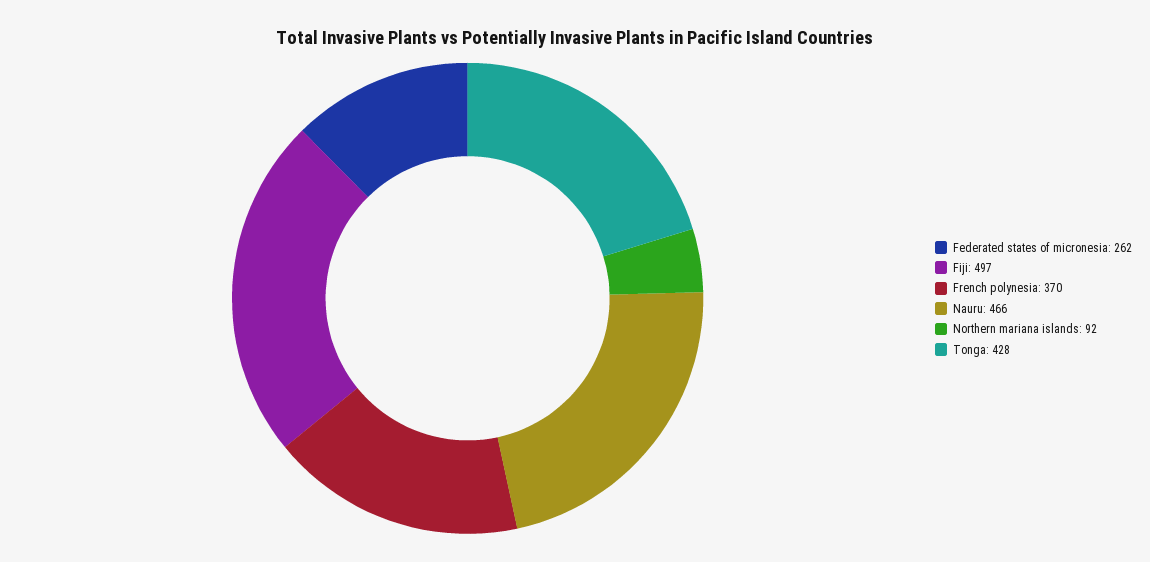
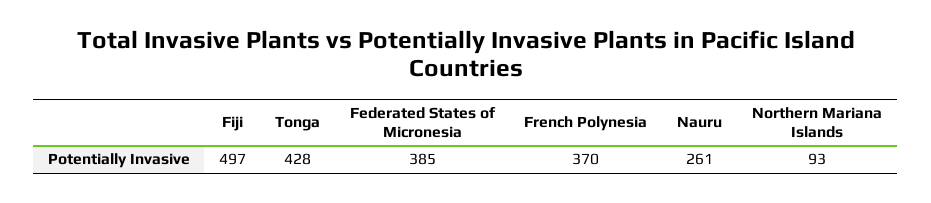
  {
-   "Federated states of micronesia": 262,
+   "Federated states of micronesia": 385,
    "Fiji": 497,
    "French polynesia": 370,
-   "Nauru": 466,
+   "Nauru": 261,
-   "Northern mariana islands": 92,
+   "Northern mariana islands": 93,
    "Tonga": 428
  }

